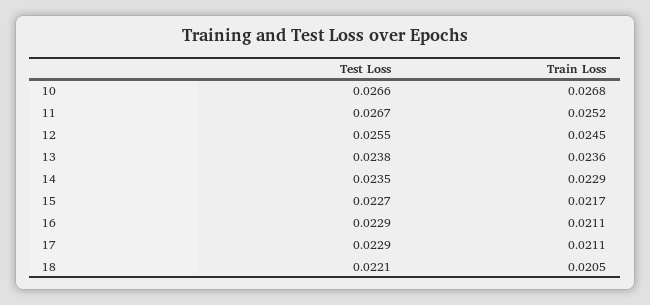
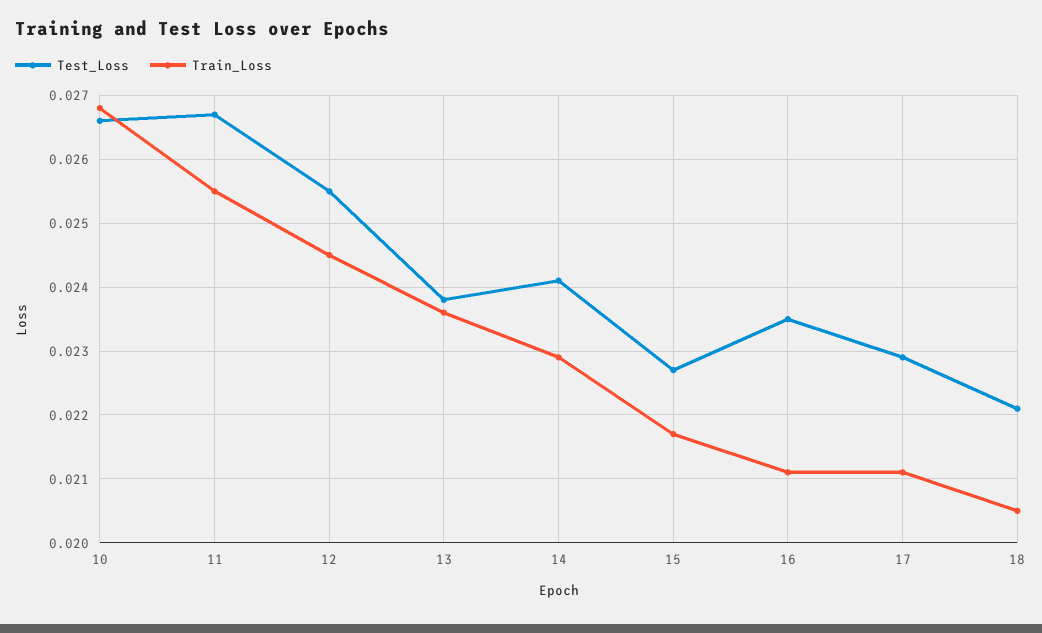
  {
    "Test Loss": {
      "10": 0.0266,
      "11": 0.0267,
      "12": 0.0255,
      "13": 0.0238,
-     "14": 0.0235,
+     "14": 0.0241,
      "15": 0.0227,
-     "16": 0.0229,
+     "16": 0.0235,
      "17": 0.0229,
      "18": 0.0221
    },
    "Train Loss": {
      "10": 0.0268,
-     "11": 0.0252,
+     "11": 0.0255,
      "12": 0.0245,
      "13": 0.0236,
      "14": 0.0229,
      "15": 0.0217,
      "16": 0.0211,
      "17": 0.0211,
      "18": 0.0205
    }
  }

